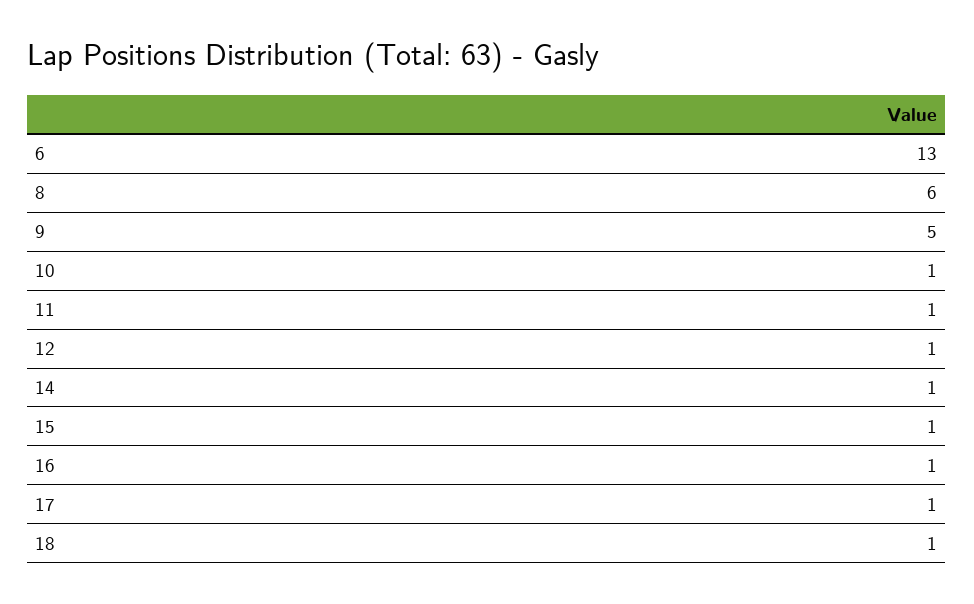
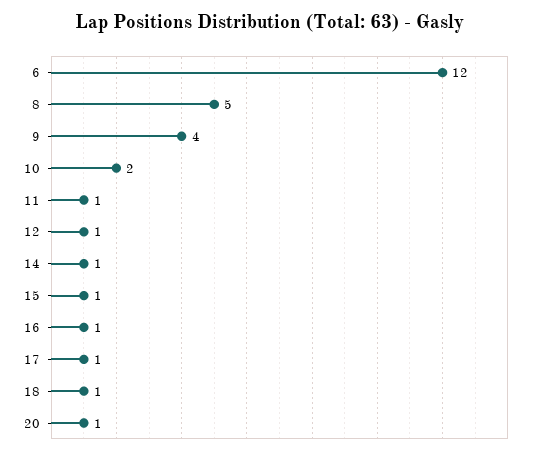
  {
-   "6": 13,
+   "6": 12,
-   "8": 6,
+   "8": 5,
-   "9": 5,
+   "9": 4,
-   "10": 1,
+   "10": 2,
    "11": 1,
    "12": 1,
    "14": 1,
    "15": 1,
    "16": 1,
    "17": 1,
-   "18": 1
+   "18": 1,
+   "20": 1
  }

